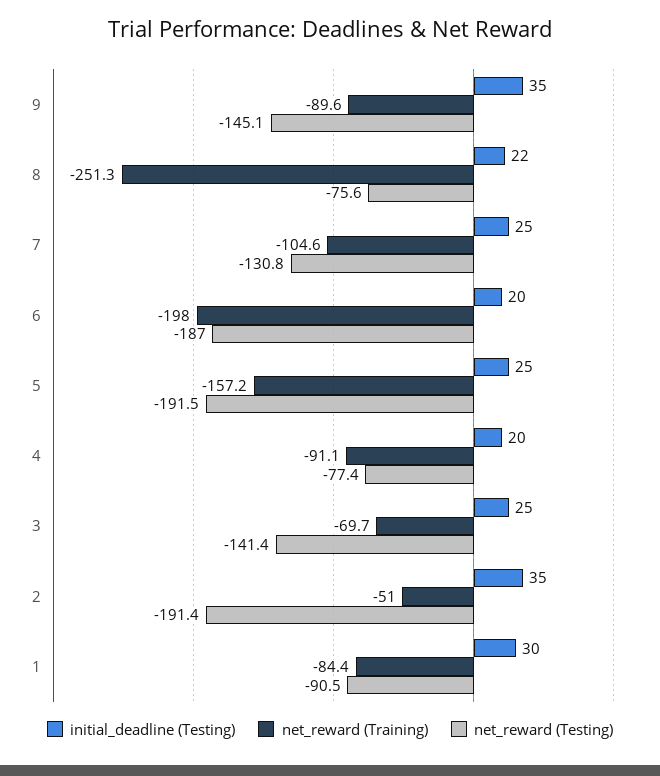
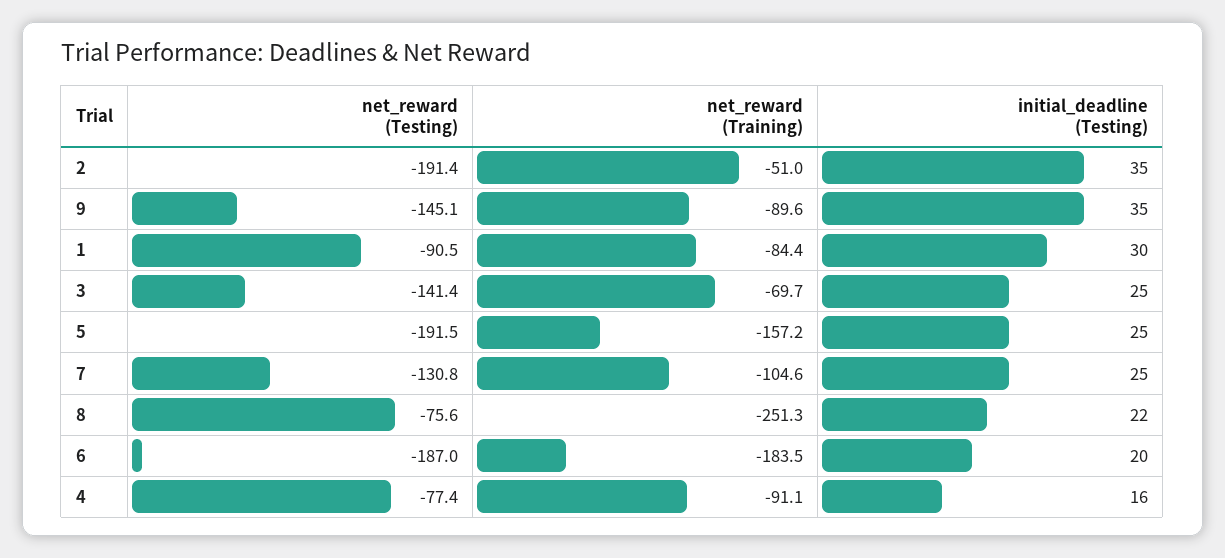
  {
    "initial_deadline (Testing)": {
      "9": 35,
      "8": 22,
      "7": 25,
      "6": 20,
      "5": 25,
-     "4": 20,
+     "4": 16,
      "3": 25,
      "2": 35,
      "1": 30
    },
    "net_reward (Training)": {
      "9": -89.6,
      "8": -251.3,
      "7": -104.6,
-     "6": -198,
+     "6": -183.5,
      "5": -157.2,
      "4": -91.1,
      "3": -69.7,
      "2": -51,
      "1": -84.4
    },
    "net_reward (Testing)": {
      "9": -145.1,
      "8": -75.6,
      "7": -130.8,
      "6": -187,
      "5": -191.5,
      "4": -77.4,
      "3": -141.4,
      "2": -191.4,
      "1": -90.5
    }
  }

